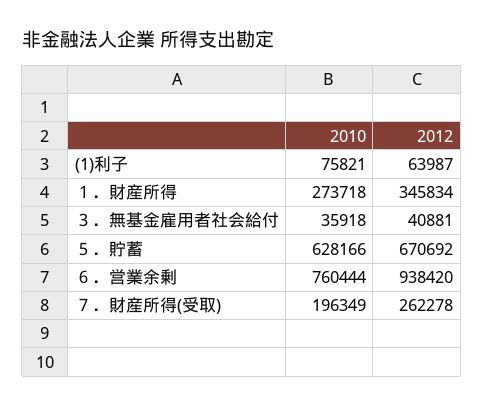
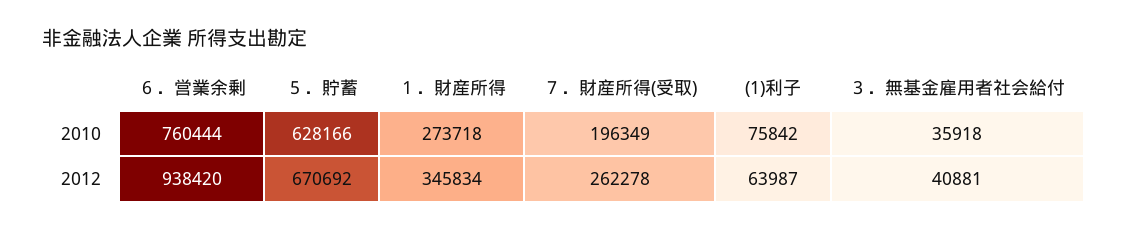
  {
    "2010": {
-     "(1)利子": 75821,
+     "(1)利子": 75842,
      "１．財産所得": 273718,
      "３．無基金雇用者社会給付": 35918,
      "５．貯蓄": 628166,
      "６．営業余剰": 760444,
      "７．財産所得(受取)": 196349
    },
    "2012": {
      "(1)利子": 63987,
      "１．財産所得": 345834,
      "３．無基金雇用者社会給付": 40881,
      "５．貯蓄": 670692,
      "６．営業余剰": 938420,
      "７．財産所得(受取)": 262278
    }
  }

